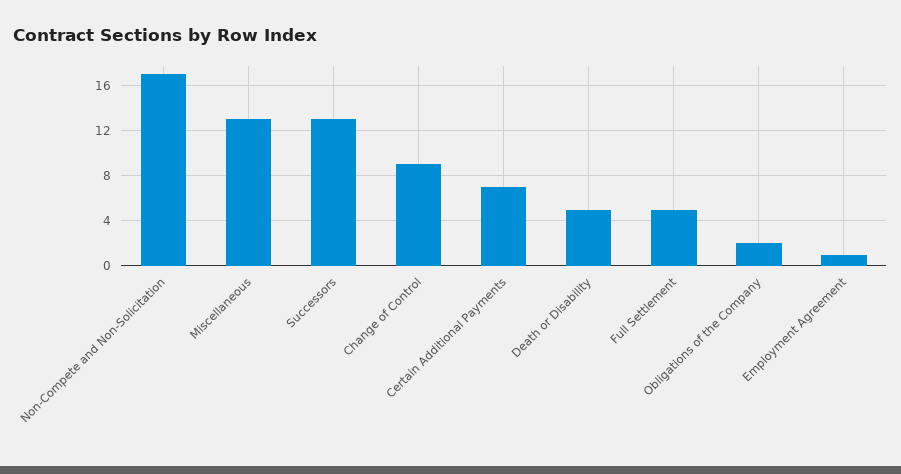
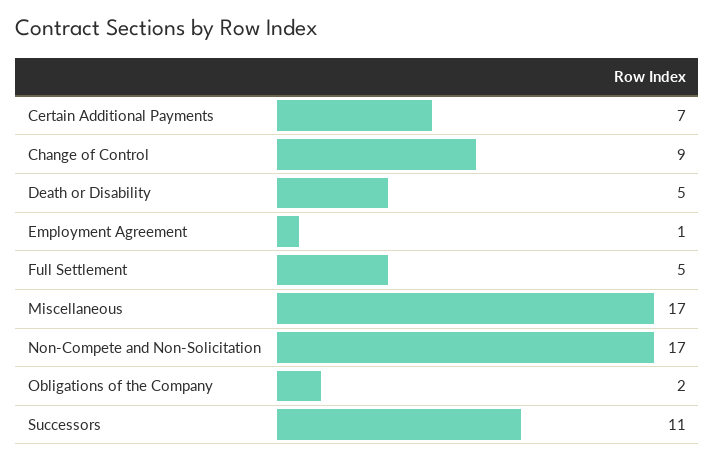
  {
    "Non-Compete and Non-Solicitation": 17,
-   "Miscellaneous": 13,
+   "Miscellaneous": 17,
-   "Successors": 13,
+   "Successors": 11,
    "Change of Control": 9,
    "Certain Additional Payments": 7,
    "Death or Disability": 5,
    "Full Settlement": 5,
    "Obligations of the Company": 2,
    "Employment Agreement": 1
  }

